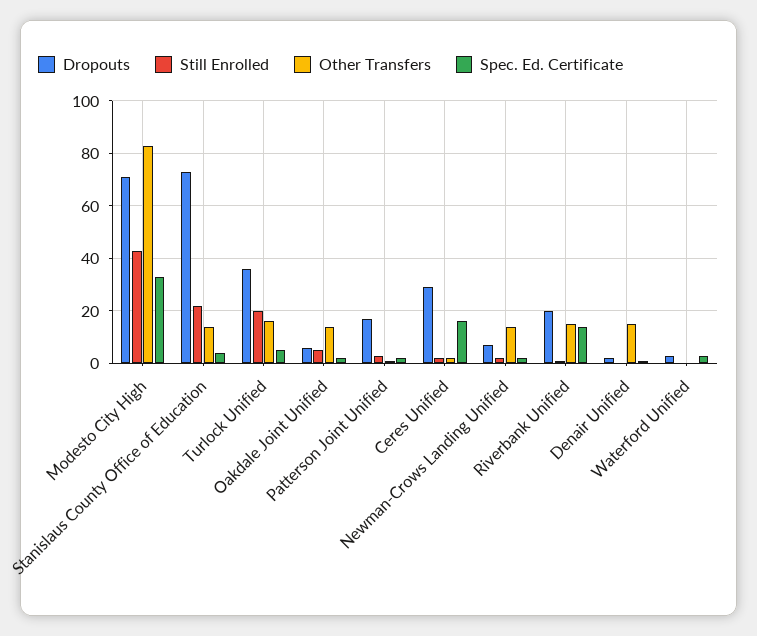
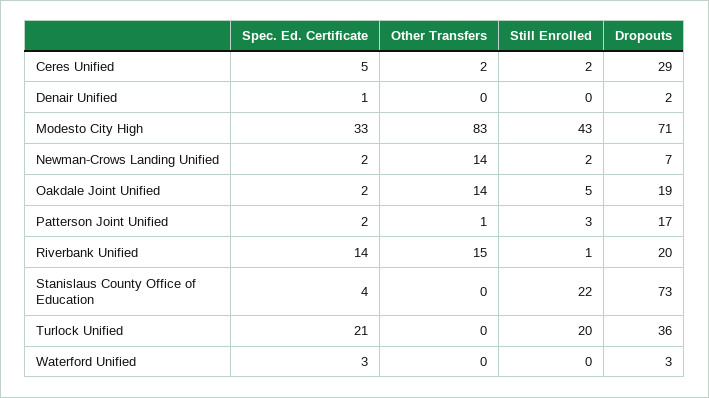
  {
    "Dropouts": {
      "Modesto City High": 71,
      "Stanislaus County Office of Education": 73,
      "Turlock Unified": 36,
-     "Oakdale Joint Unified": 5,
+     "Oakdale Joint Unified": 19,
      "Patterson Joint Unified": 17,
      "Ceres Unified": 29,
      "Newman-Crows Landing Unified": 7,
      "Riverbank Unified": 20,
      "Denair Unified": 2,
      "Waterford Unified": 3
    },
    "Still Enrolled": {
      "Modesto City High": 43,
      "Stanislaus County Office of Education": 22,
      "Turlock Unified": 20,
      "Oakdale Joint Unified": 5,
      "Patterson Joint Unified": 3,
      "Ceres Unified": 2,
      "Newman-Crows Landing Unified": 2,
      "Riverbank Unified": 1,
      "Denair Unified": 0,
      "Waterford Unified": 0
    },
    "Other Transfers": {
      "Modesto City High": 83,
-     "Stanislaus County Office of Education": 15,
+     "Stanislaus County Office of Education": 0,
-     "Turlock Unified": 15,
+     "Turlock Unified": 0,
      "Oakdale Joint Unified": 14,
      "Patterson Joint Unified": 1,
      "Ceres Unified": 2,
      "Newman-Crows Landing Unified": 14,
      "Riverbank Unified": 15,
-     "Denair Unified": 15,
+     "Denair Unified": 0,
      "Waterford Unified": 0
    },
    "Spec. Ed. Certificate": {
      "Modesto City High": 33,
      "Stanislaus County Office of Education": 4,
-     "Turlock Unified": 5,
+     "Turlock Unified": 21,
      "Oakdale Joint Unified": 2,
      "Patterson Joint Unified": 2,
-     "Ceres Unified": 15,
+     "Ceres Unified": 5,
      "Newman-Crows Landing Unified": 2,
      "Riverbank Unified": 14,
      "Denair Unified": 1,
      "Waterford Unified": 3
    }
  }

